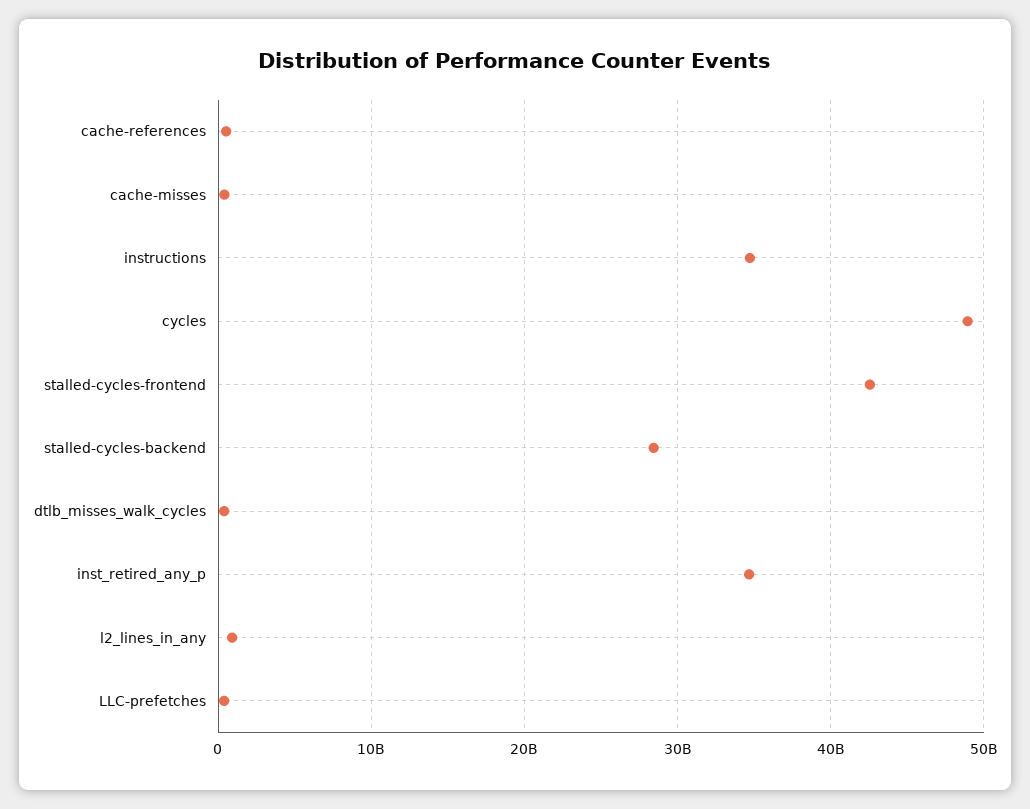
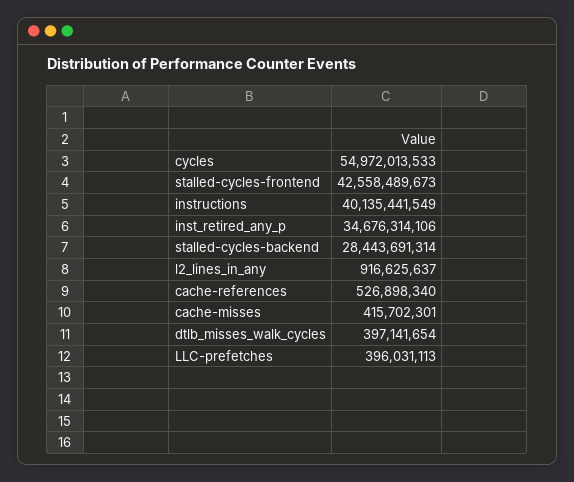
  {
    "cache-references": 526898340,
    "cache-misses": 415702301,
-   "instructions": 35000000000,
+   "instructions": 40135441549,
-   "cycles": 49000000000,
+   "cycles": 54972013533,
    "stalled-cycles-frontend": 42558489673,
    "stalled-cycles-backend": 28443691314,
    "dtlb_misses_walk_cycles": 397141654,
    "inst_retired_any_p": 34676314106,
    "l2_lines_in_any": 916625637,
    "LLC-prefetches": 396031113
  }

